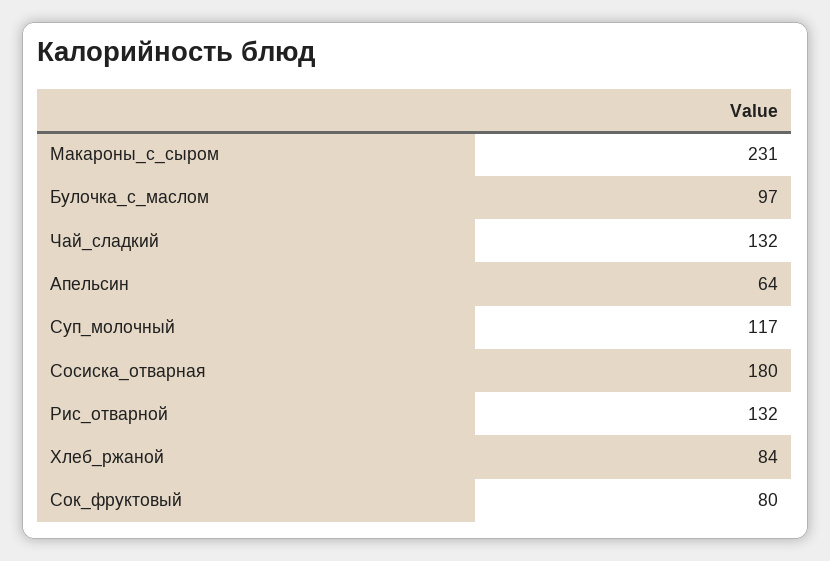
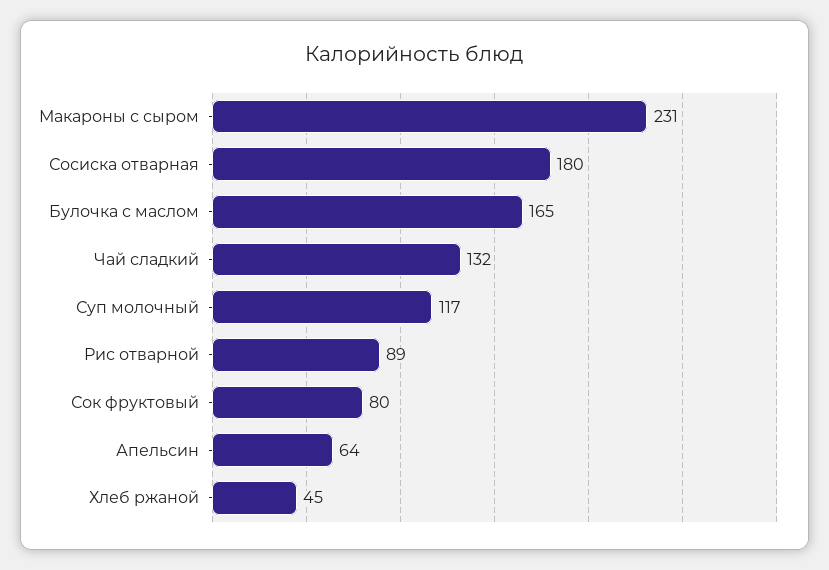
  {
    "Макароны_с_сыром": 231,
-   "Булочка_с_маслом": 97,
+   "Булочка_с_маслом": 165,
    "Чай_сладкий": 132,
    "Апельсин": 64,
    "Суп_молочный": 117,
    "Сосиска_отварная": 180,
-   "Рис_отварной": 132,
+   "Рис_отварной": 89,
-   "Хлеб_ржаной": 84,
+   "Хлеб_ржаной": 45,
    "Сок_фруктовый": 80
  }

